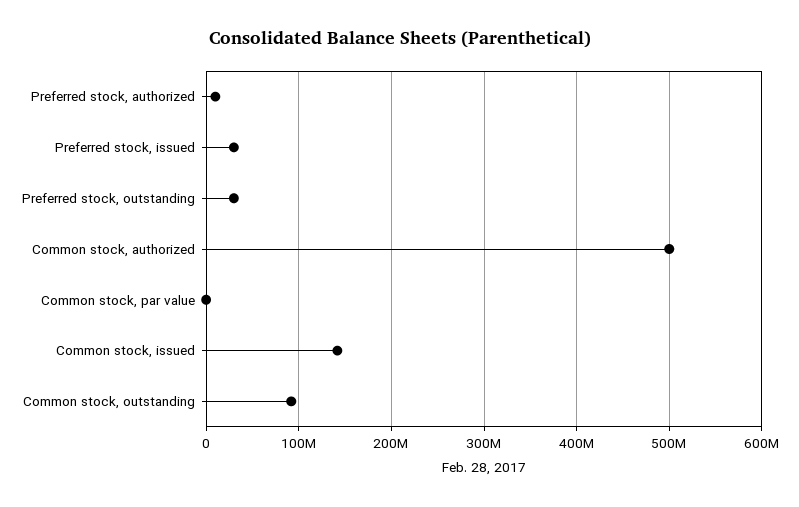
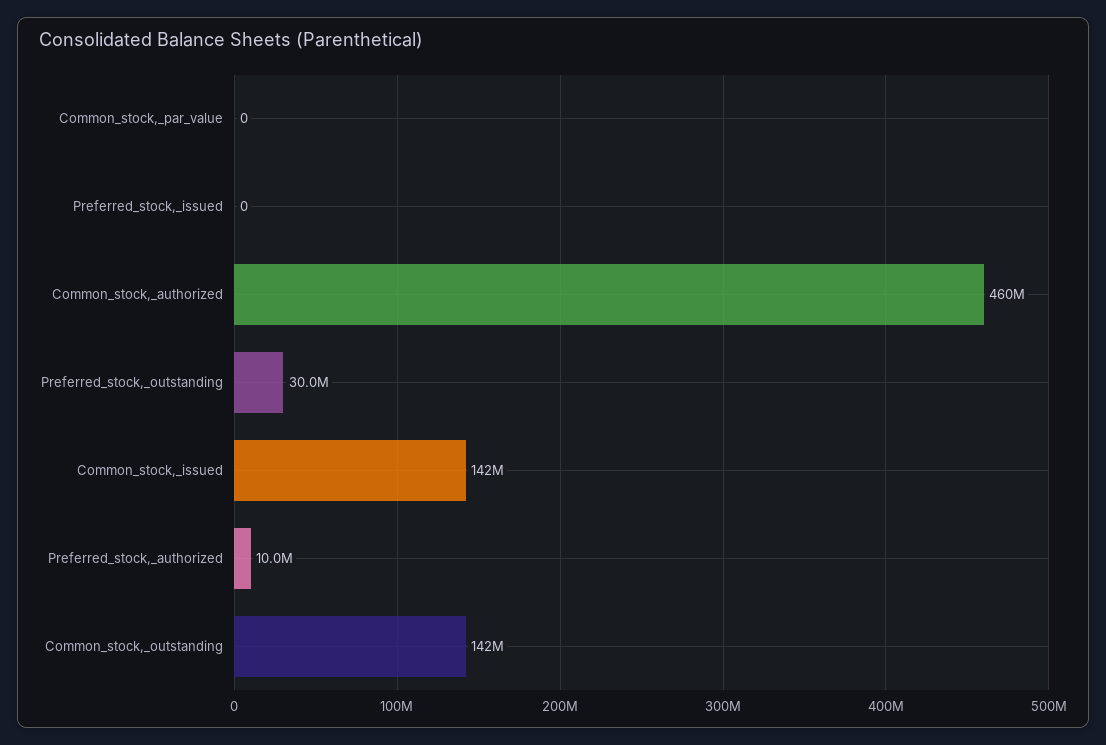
  {
    "Preferred stock, authorized": 10000000,
-   "Preferred stock, issued": 30000000,
+   "Preferred stock, issued": 0,
    "Preferred stock, outstanding": 30000000,
-   "Common stock, authorized": 500000000,
+   "Common stock, authorized": 460000000,
    "Common stock, par value": 0,
    "Common stock, issued": 142000000,
-   "Common stock, outstanding": 90000000
+   "Common stock, outstanding": 142000000
  }

